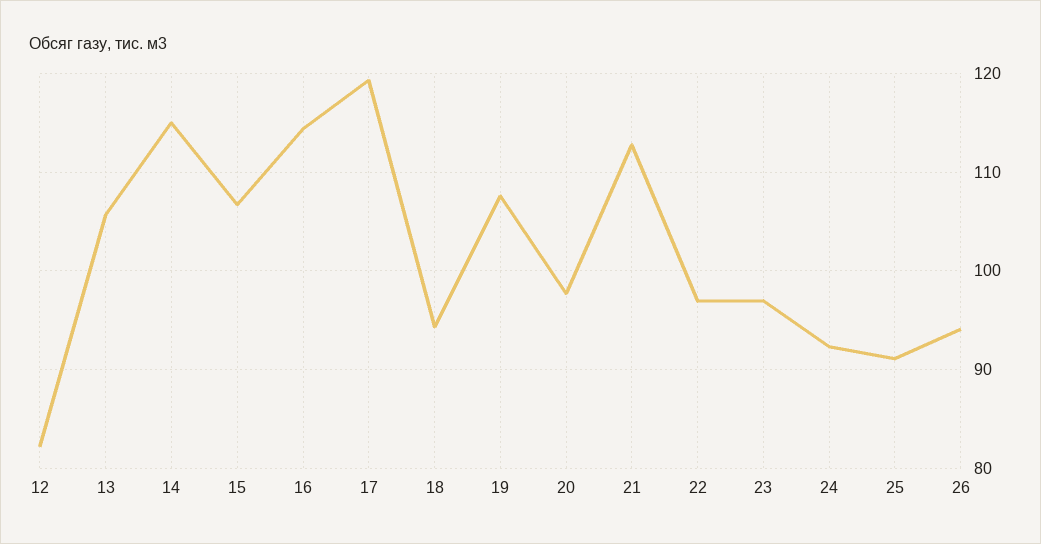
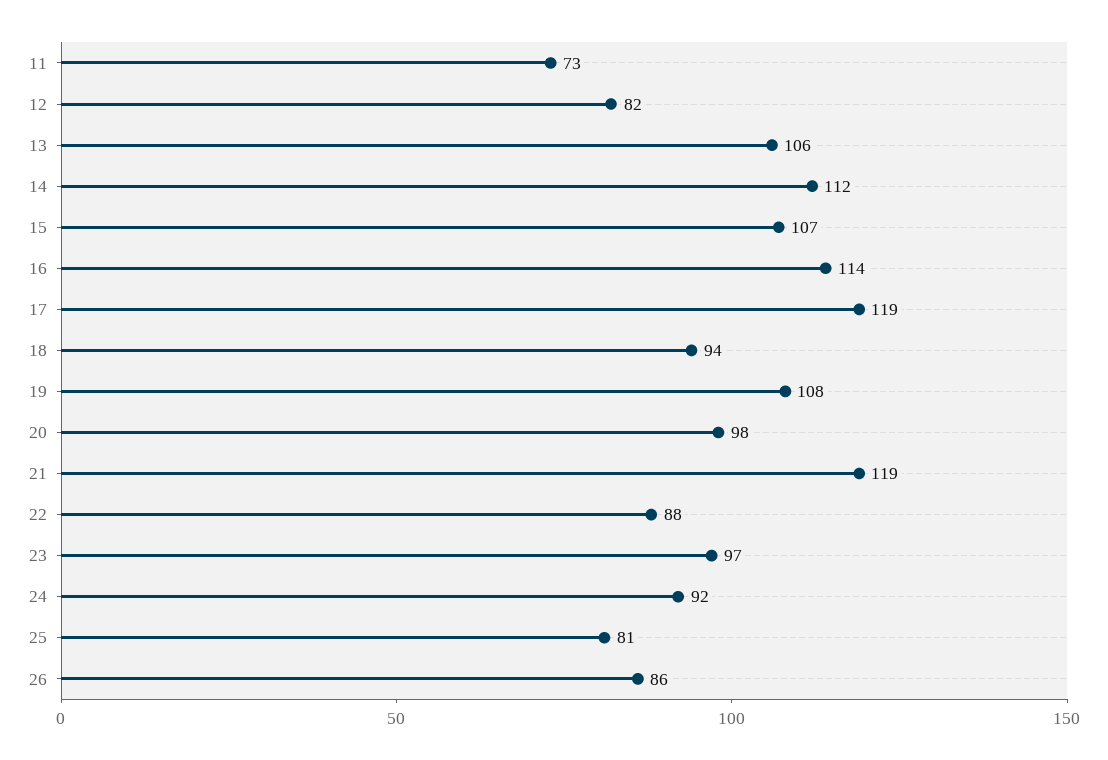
  {
    "12": 82,
    "13": 106,
-   "14": 115,
+   "14": 112,
    "15": 107,
    "16": 114,
    "17": 119,
    "18": 94,
    "19": 108,
    "20": 98,
-   "21": 113,
+   "21": 119,
-   "22": 97,
+   "22": 88,
    "23": 97,
    "24": 92,
-   "25": 91,
+   "25": 81,
-   "26": 94
+   "26": 86,
+   "11": 73
  }

